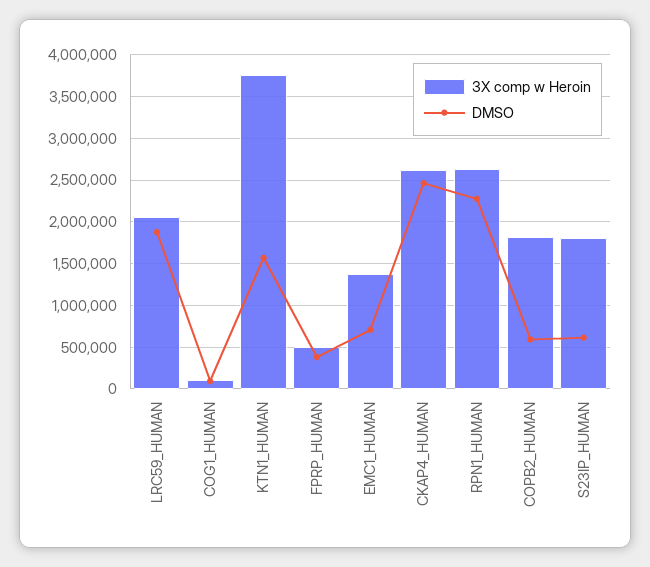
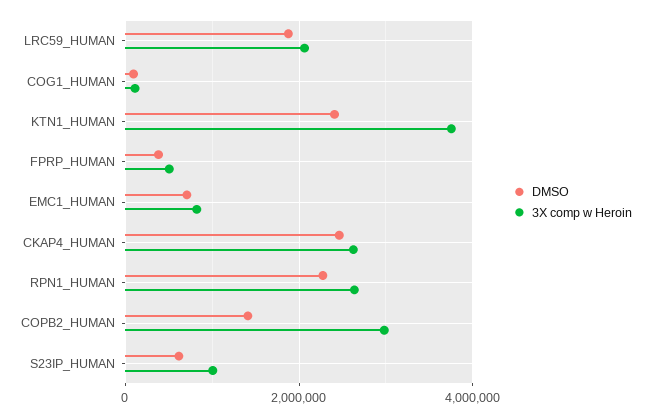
  {
    "3X comp w Heroin": {
      "LRC59_HUMAN": 2100000,
      "COG1_HUMAN": 100000,
      "KTN1_HUMAN": 3800000,
      "FPRP_HUMAN": 500000,
-     "EMC1_HUMAN": 1400000,
+     "EMC1_HUMAN": 800000,
      "CKAP4_HUMAN": 2600000,
      "RPN1_HUMAN": 2600000,
-     "COPB2_HUMAN": 1800000,
+     "COPB2_HUMAN": 3000000,
-     "S23IP_HUMAN": 1800000
+     "S23IP_HUMAN": 1000000
    },
    "DMSO": {
      "LRC59_HUMAN": 1900000,
      "COG1_HUMAN": 100000,
-     "KTN1_HUMAN": 1600000,
+     "KTN1_HUMAN": 2400000,
      "FPRP_HUMAN": 400000,
      "EMC1_HUMAN": 700000,
      "CKAP4_HUMAN": 2500000,
      "RPN1_HUMAN": 2300000,
-     "COPB2_HUMAN": 600000,
+     "COPB2_HUMAN": 1400000,
      "S23IP_HUMAN": 600000
    }
  }

